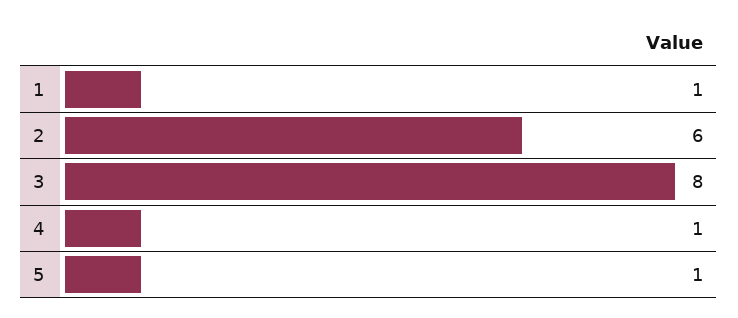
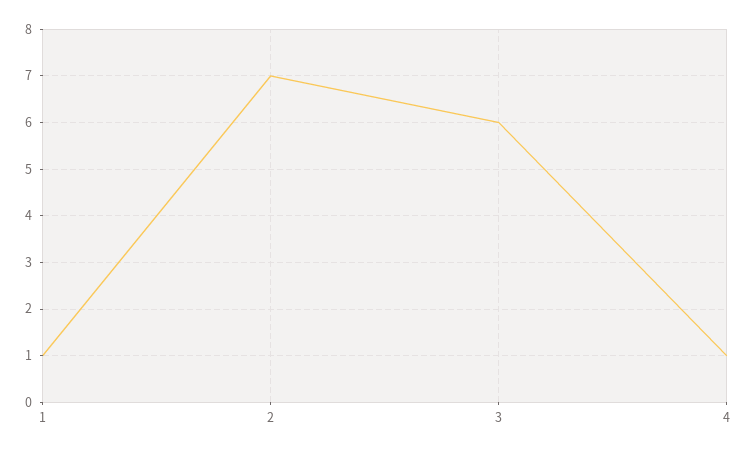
  {
    "1": 1,
-   "2": 6,
+   "2": 7,
-   "3": 8,
+   "3": 6,
-   "4": 1,
+   "4": 1
-   "5": 1
  }

